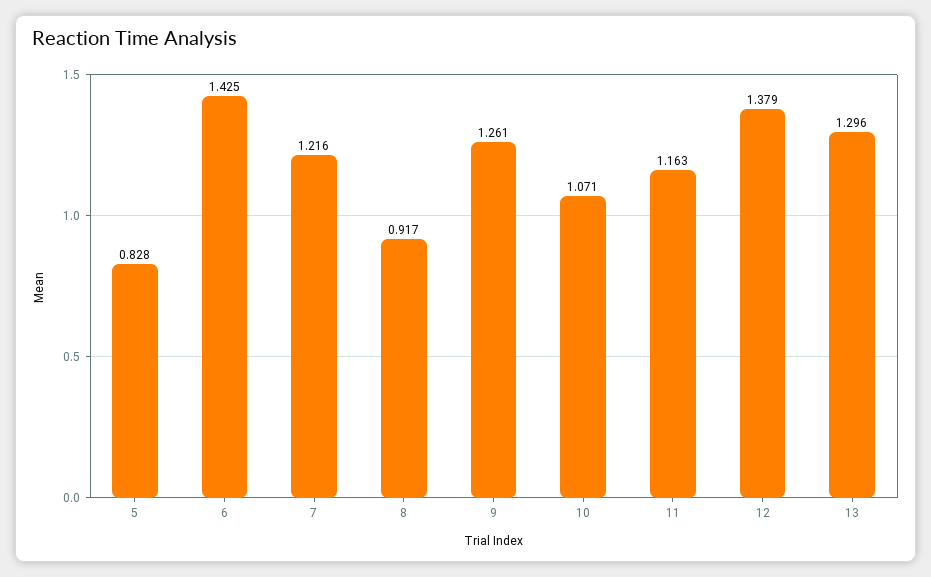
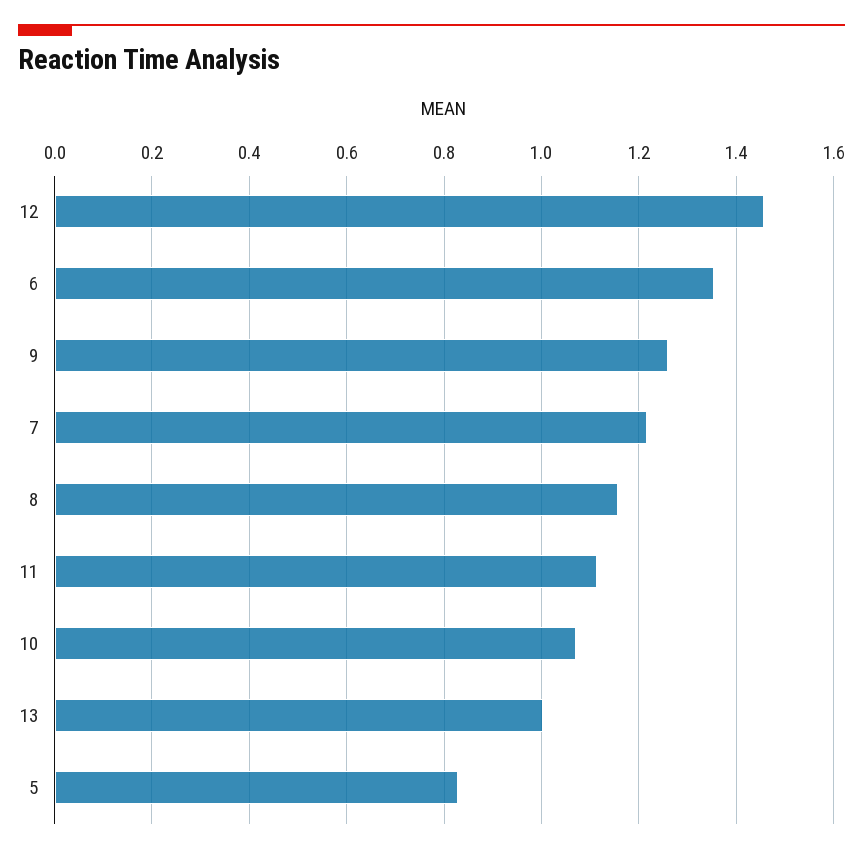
  {
    "5": 0.828,
-   "6": 1.425,
+   "6": 1.36,
    "7": 1.216,
-   "8": 0.917,
+   "8": 1.16,
    "9": 1.261,
    "10": 1.071,
-   "11": 1.163,
+   "11": 1.12,
-   "12": 1.379,
+   "12": 1.46,
-   "13": 1.296
+   "13": 1
  }

